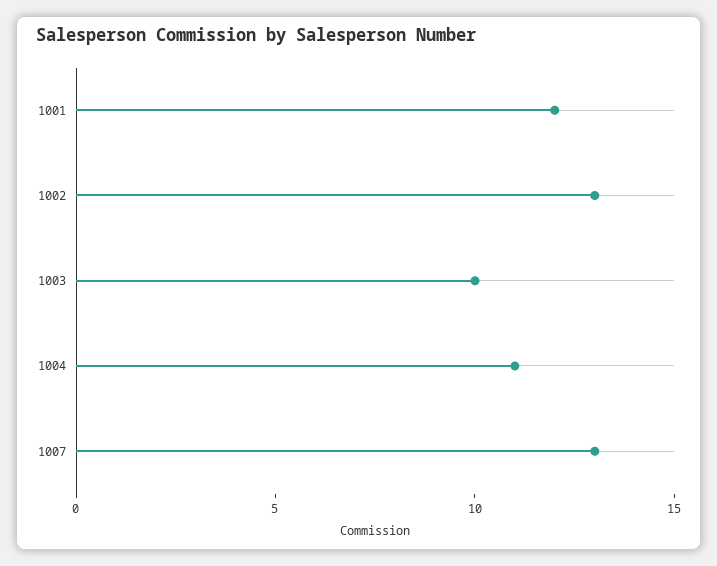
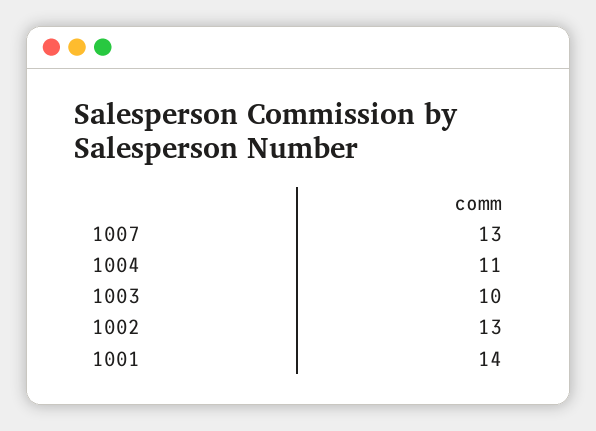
  {
-   "1001": 12,
+   "1001": 14,
    "1002": 13,
    "1003": 10,
    "1004": 11,
    "1007": 13
  }

